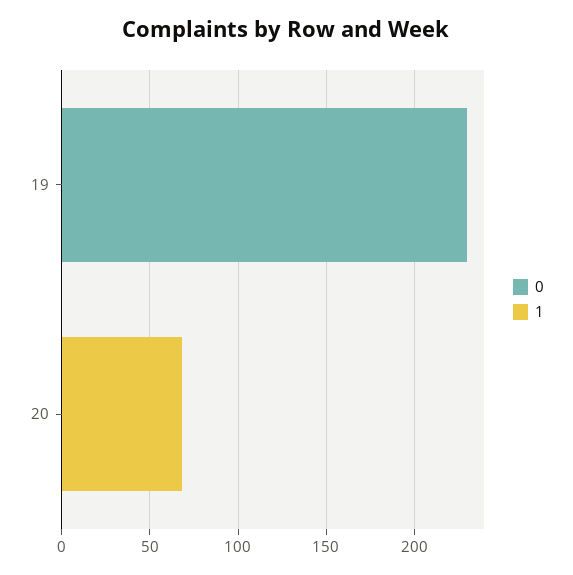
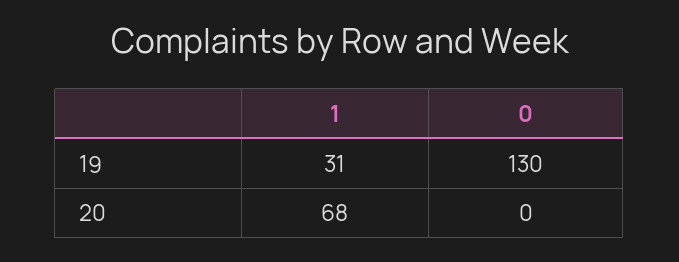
  {
    "0": {
-     "19": 230,
+     "19": 130,
      "20": 0
    },
    "1": {
-     "19": 0,
+     "19": 31,
      "20": 68
    }
  }

